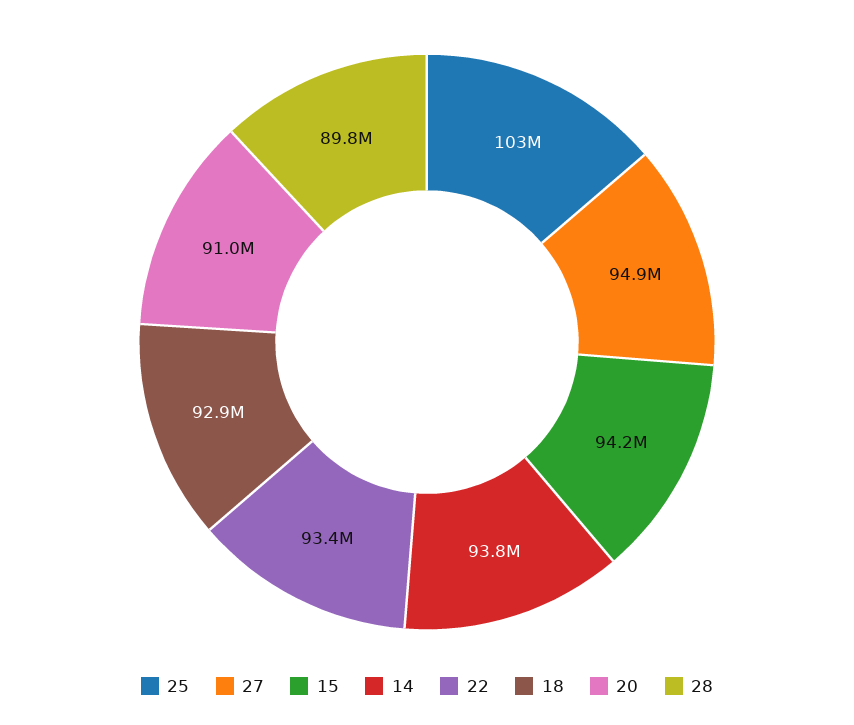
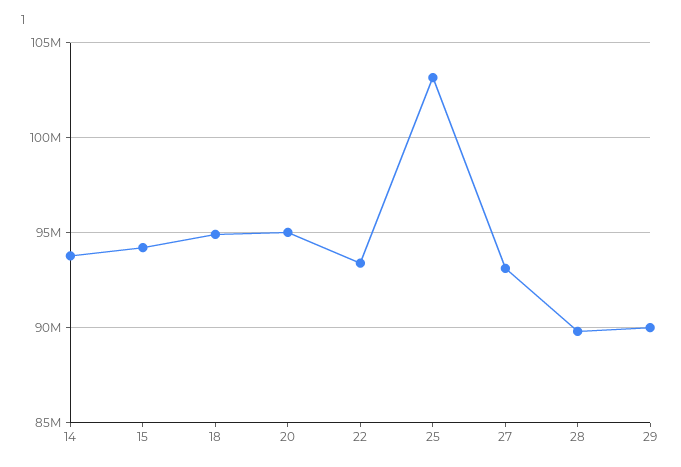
  {
    "25": 103000000,
-   "27": 94900000,
+   "27": 93000000,
    "15": 94200000,
    "14": 93800000,
    "22": 93400000,
-   "18": 92900000,
+   "18": 95000000,
-   "20": 91000000,
+   "20": 95000000,
-   "28": 89800000
+   "28": 89800000,
+   "29": 90000000
  }

